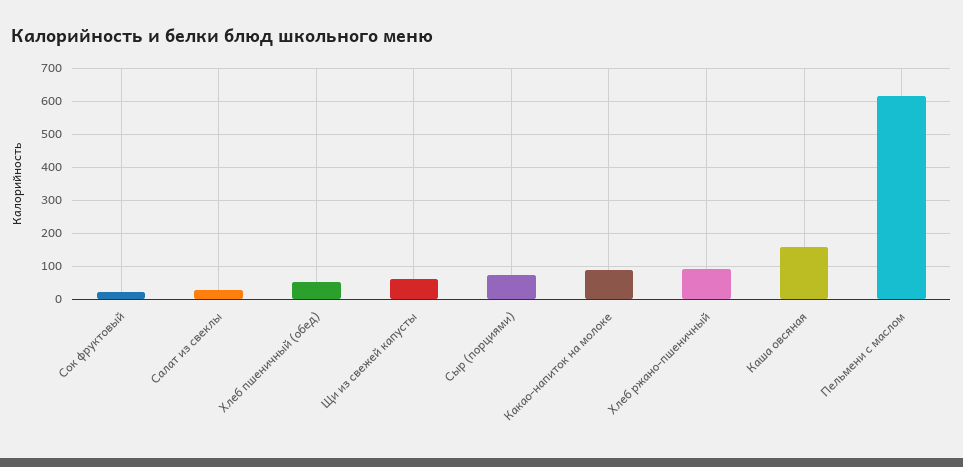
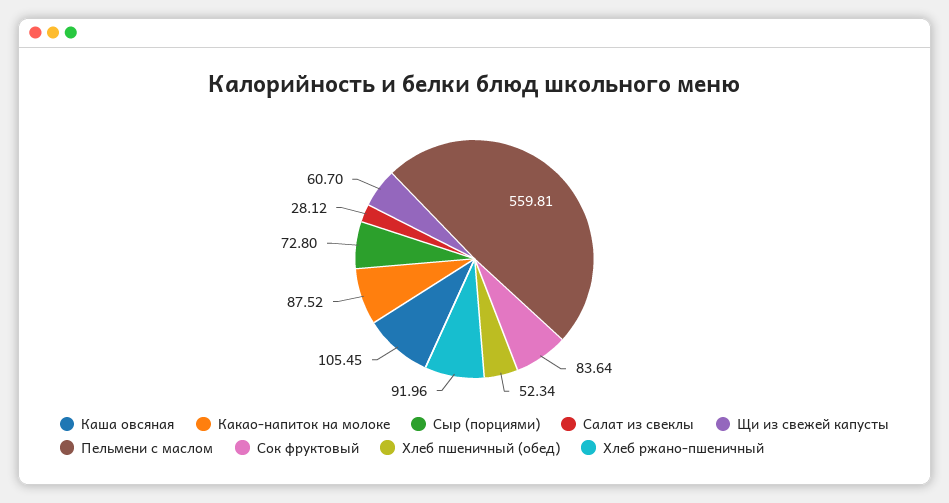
  {
-   "Сок фруктовый": 20,
+   "Сок фруктовый": 83.64,
    "Салат из свеклы": 28.12,
    "Хлеб пшеничный (обед)": 52.34,
    "Щи из свежей капусты": 60.7,
    "Сыр (порциями)": 72.8,
    "Какао-напиток на молоке": 87.52,
    "Хлеб ржано-пшеничный": 91.96,
-   "Каша овсяная": 160,
+   "Каша овсяная": 105.45,
-   "Пельмени с маслом": 620
+   "Пельмени с маслом": 559.81
  }

